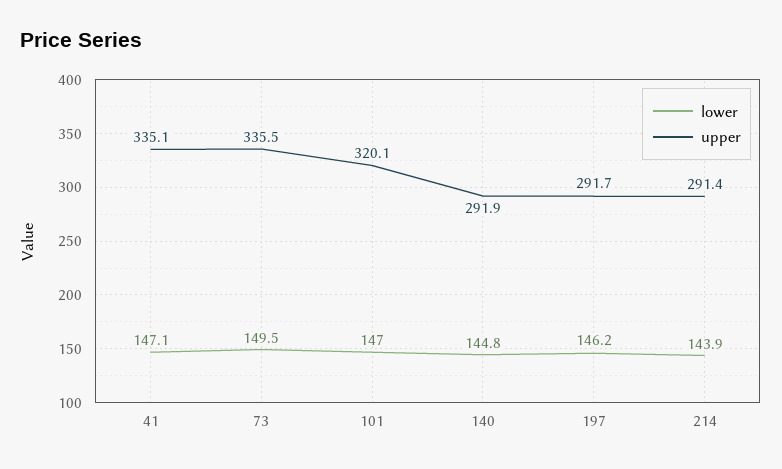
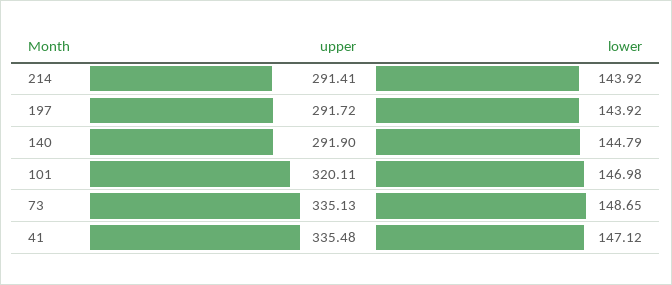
  {
    "lower": {
      "41": 147.12,
-     "73": 149.5,
+     "73": 148.65,
      "101": 146.98,
      "140": 144.79,
-     "197": 146.2,
+     "197": 143.92,
      "214": 143.92
    },
    "upper": {
-     "41": 335.1,
+     "41": 335.48,
-     "73": 335.5,
+     "73": 335.13,
      "101": 320.11,
      "140": 291.9,
      "197": 291.72,
      "214": 291.41
    }
  }

